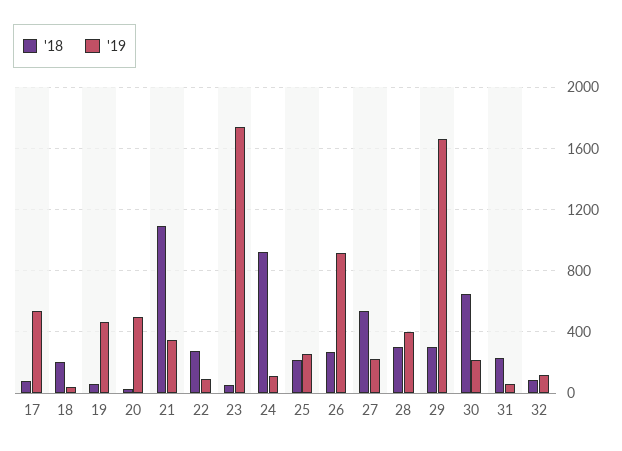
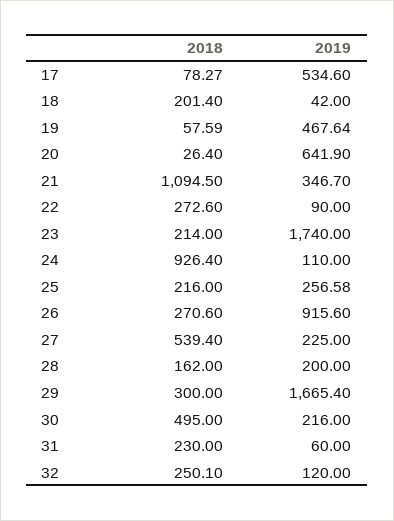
  {
    "'18": {
      "17": 78.27,
      "18": 201.4,
      "19": 57.59,
      "20": 26.4,
      "21": 1094.5,
      "22": 272.6,
-     "23": 50,
+     "23": 214,
      "24": 926.4,
      "25": 216,
      "26": 270.6,
      "27": 539.4,
-     "28": 300,
+     "28": 162,
      "29": 300,
-     "30": 650,
+     "30": 495,
      "31": 230,
-     "32": 100
+     "32": 250.1
    },
    "'19": {
      "17": 534.6,
      "18": 42,
      "19": 467.64,
-     "20": 500,
+     "20": 641.9,
      "21": 346.7,
      "22": 90,
      "23": 1740,
      "24": 110,
      "25": 256.58,
      "26": 915.6,
      "27": 225,
-     "28": 400,
+     "28": 200,
      "29": 1665.4,
      "30": 216,
      "31": 60,
      "32": 120
    }
  }

